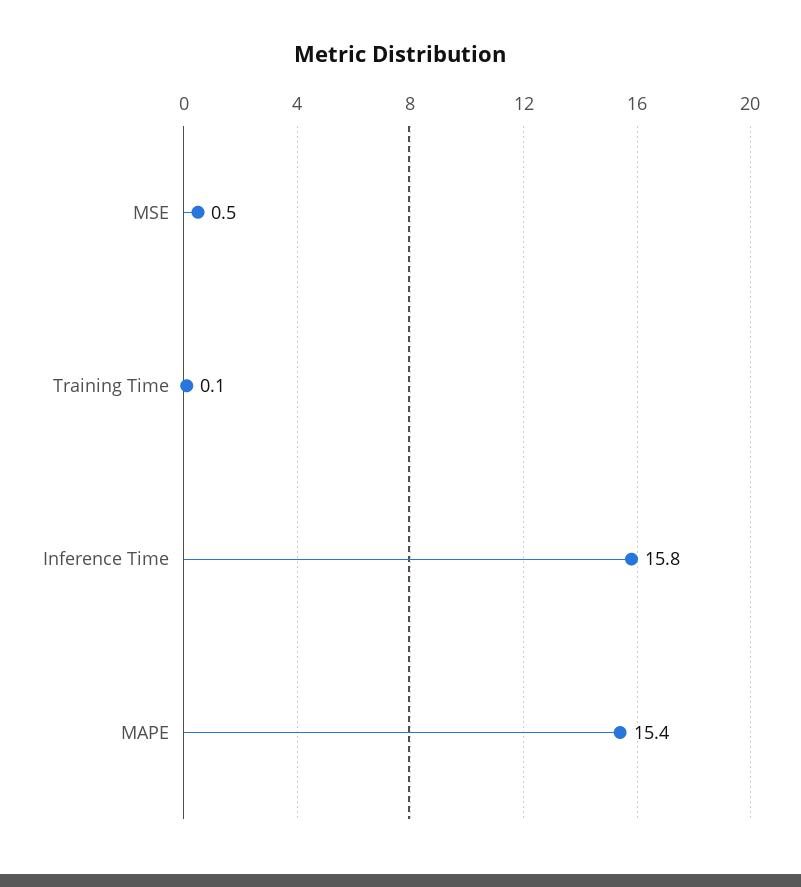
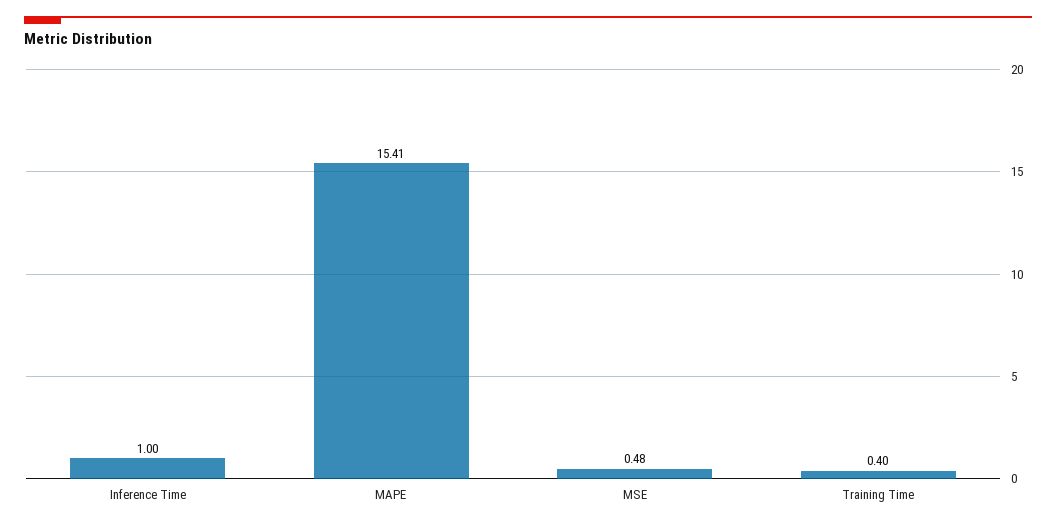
  {
    "MSE": 0.48,
-   "Training Time": 0.1,
+   "Training Time": 0.4,
-   "Inference Time": 15.8,
+   "Inference Time": 1,
    "MAPE": 15.41
  }

